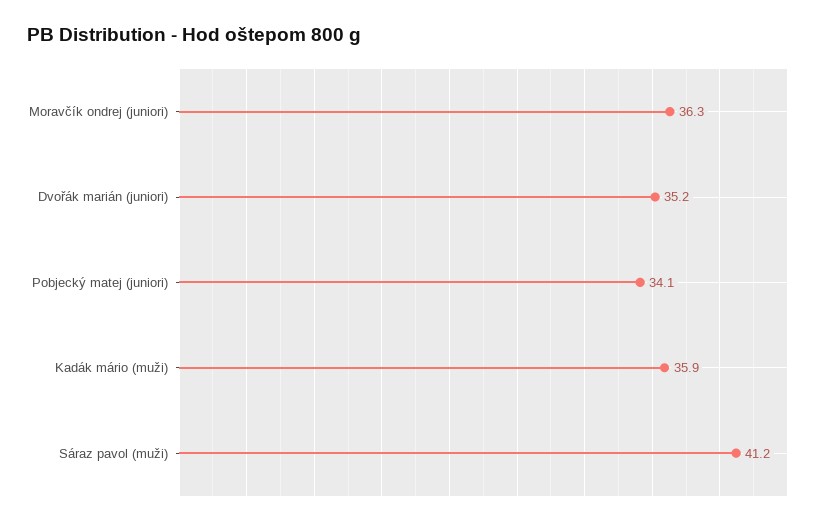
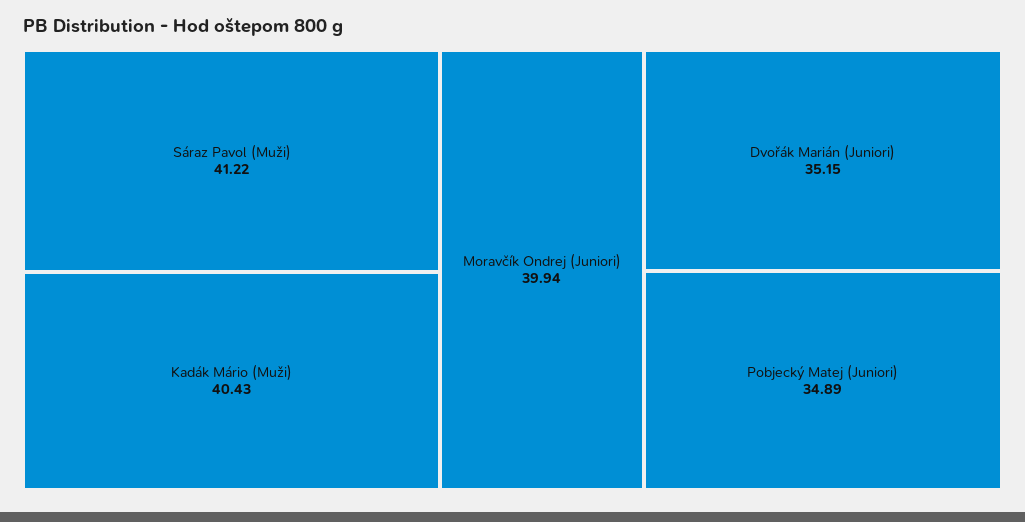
  {
-   "Moravčík ondrej (juniori)": 36.3,
+   "Moravčík ondrej (juniori)": 39.94,
    "Dvořák marián (juniori)": 35.15,
-   "Pobjecký matej (juniori)": 34.1,
+   "Pobjecký matej (juniori)": 34.89,
-   "Kadák mário (muži)": 35.9,
+   "Kadák mário (muži)": 40.43,
    "Sáraz pavol (muži)": 41.22
  }

